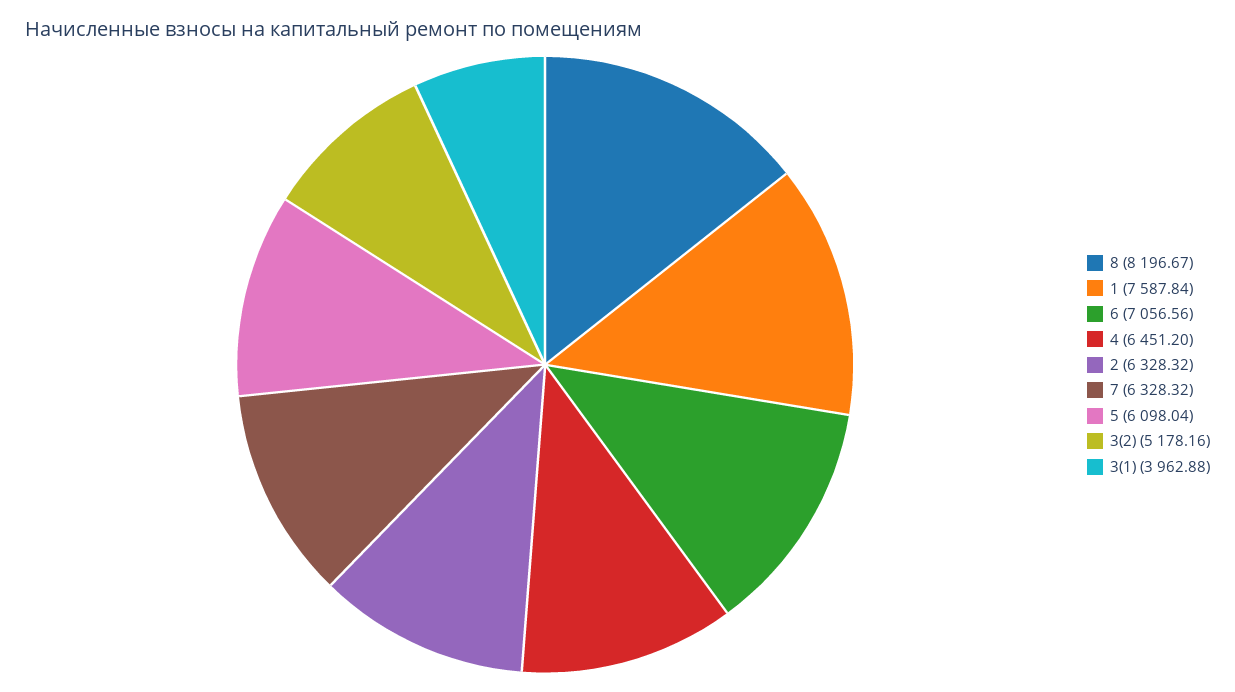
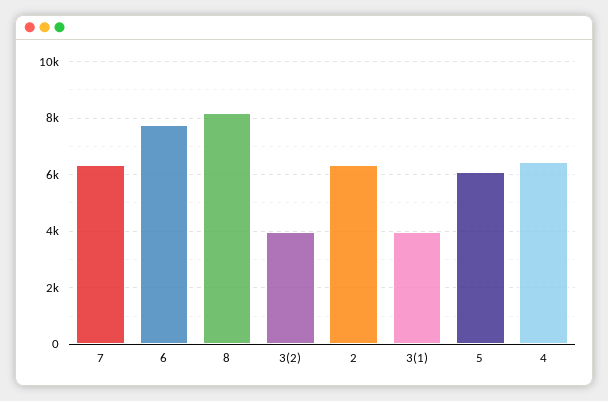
  {
    "8": 8196.67,
-   "1": 7587.84,
-   "6": 7056.56,
+   "6": 7750,
    "4": 6451.2,
    "2": 6328.32,
    "7": 6328.32,
    "5": 6098.04,
-   "3(2)": 5178.16,
+   "3(2)": 4000,
    "3(1)": 3962.88
  }

